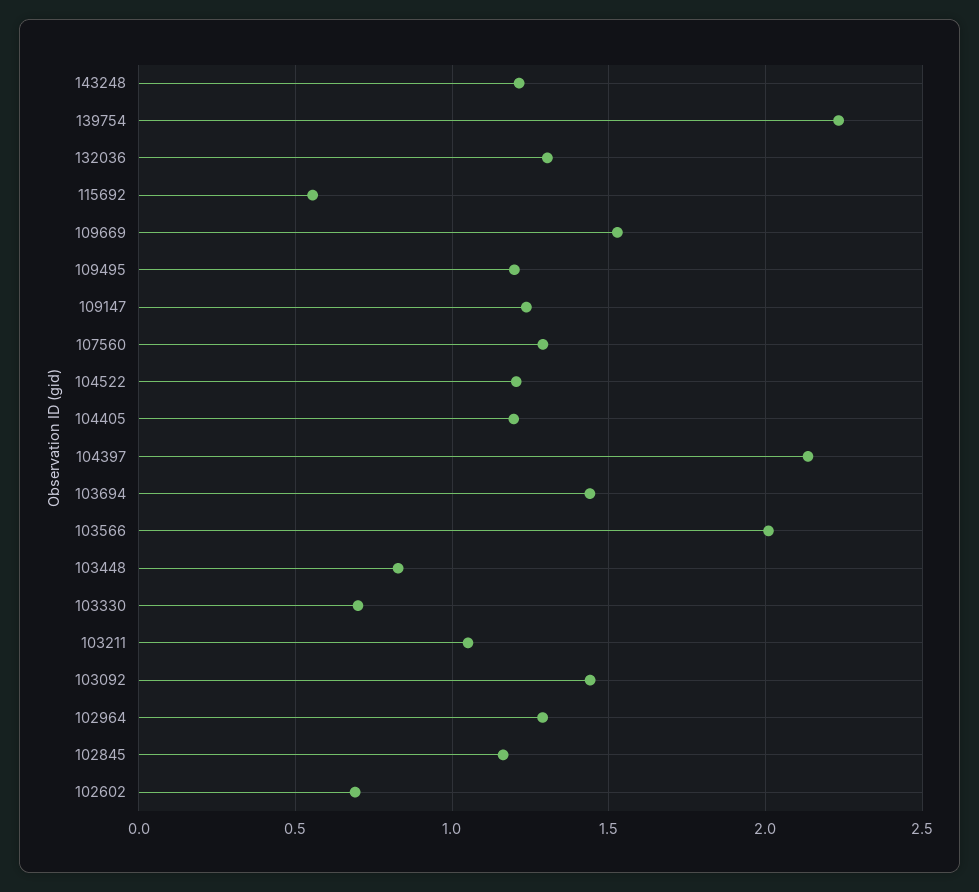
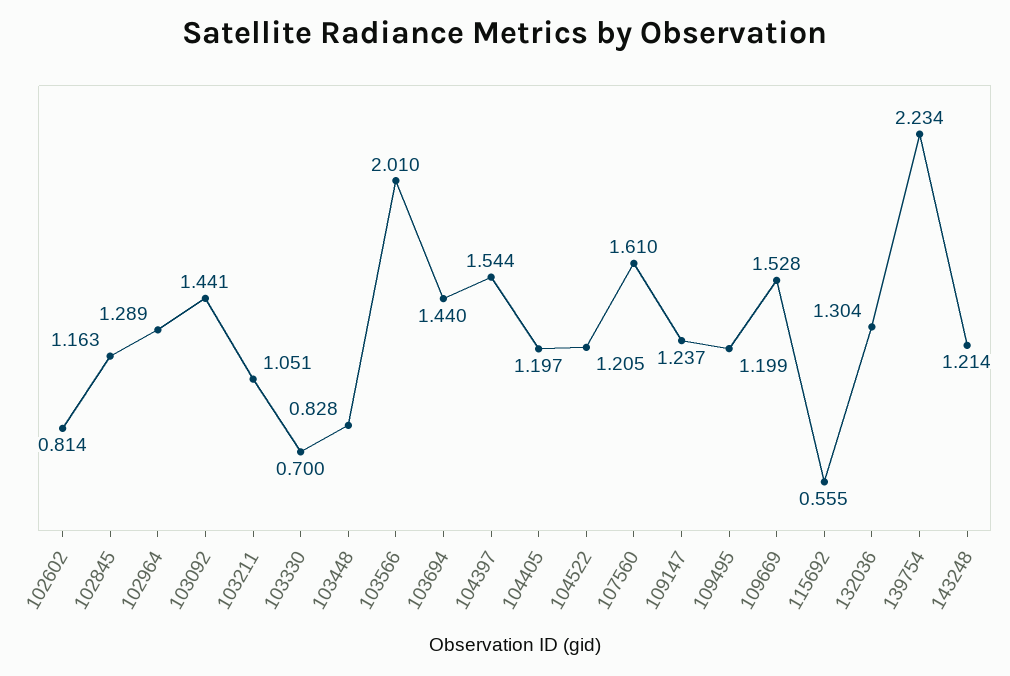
  {
    "143248": 1.214,
    "139754": 2.234,
    "132036": 1.304,
    "115692": 0.555,
    "109669": 1.528,
    "109495": 1.199,
    "109147": 1.237,
-   "107560": 1.3,
+   "107560": 1.61,
    "104522": 1.205,
    "104405": 1.197,
-   "104397": 2.15,
+   "104397": 1.544,
    "103694": 1.44,
    "103566": 2.01,
    "103448": 0.828,
    "103330": 0.7,
    "103211": 1.051,
    "103092": 1.441,
    "102964": 1.289,
    "102845": 1.163,
-   "102602": 0.7
+   "102602": 0.814
  }

